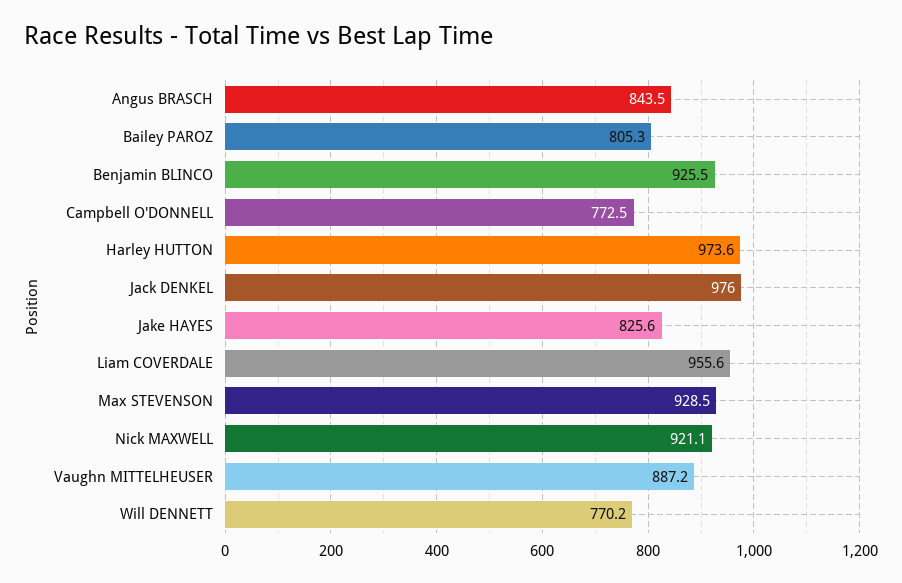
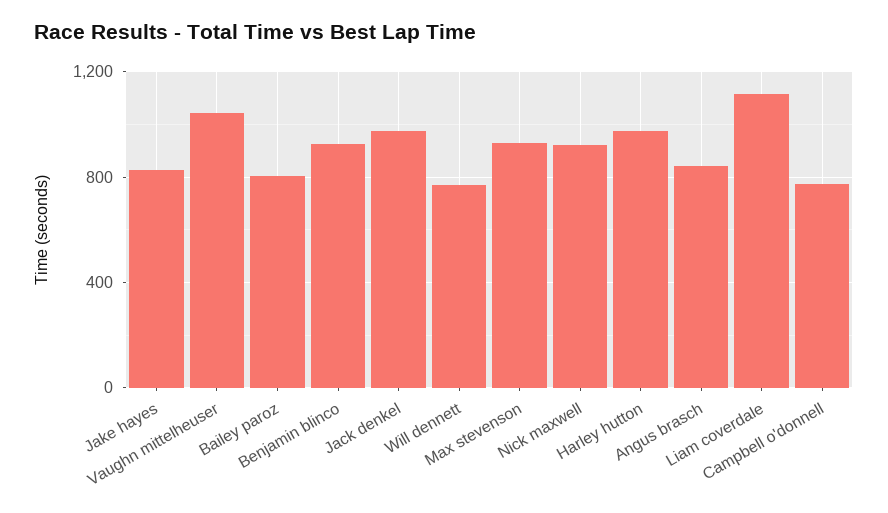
  {
    "Angus BRASCH": 843.5,
    "Bailey PAROZ": 805.3,
    "Benjamin BLINCO": 925.5,
    "Campbell O'DONNELL": 772.5,
    "Harley HUTTON": 973.6,
    "Jack DENKEL": 976,
    "Jake HAYES": 825.6,
-   "Liam COVERDALE": 955.6,
+   "Liam COVERDALE": 1100,
    "Max STEVENSON": 928.5,
    "Nick MAXWELL": 921.1,
-   "Vaughn MITTELHEUSER": 887.2,
+   "Vaughn MITTELHEUSER": 1050,
    "Will DENNETT": 770.2
  }

